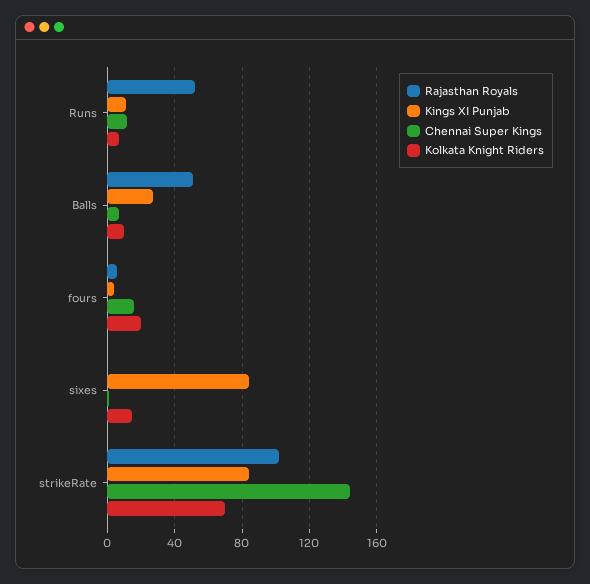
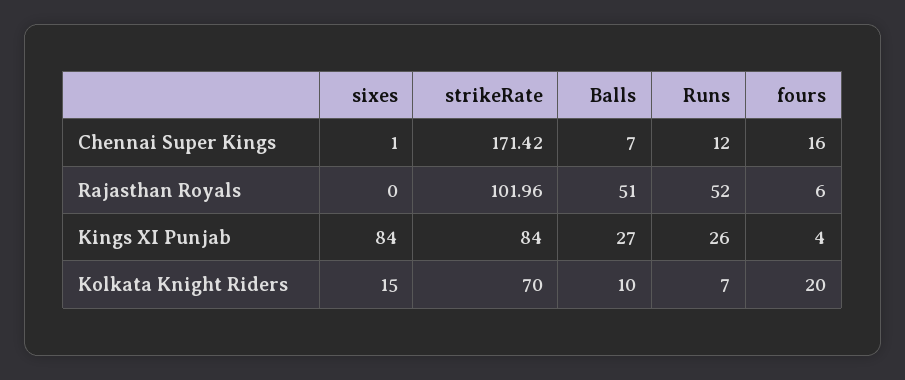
  {
    "Rajasthan Royals": {
      "Runs": 52,
      "Balls": 51,
      "fours": 6,
      "sixes": 0,
      "strikeRate": 101.96
    },
    "Kings XI Punjab": {
-     "Runs": 10,
+     "Runs": 26,
      "Balls": 27,
      "fours": 4,
      "sixes": 84,
      "strikeRate": 84
    },
    "Chennai Super Kings": {
      "Runs": 12,
      "Balls": 7,
      "fours": 16,
      "sixes": 1,
-     "strikeRate": 145
+     "strikeRate": 171.42
    },
    "Kolkata Knight Riders": {
      "Runs": 7,
      "Balls": 10,
      "fours": 20,
      "sixes": 15,
      "strikeRate": 70
    }
  }

